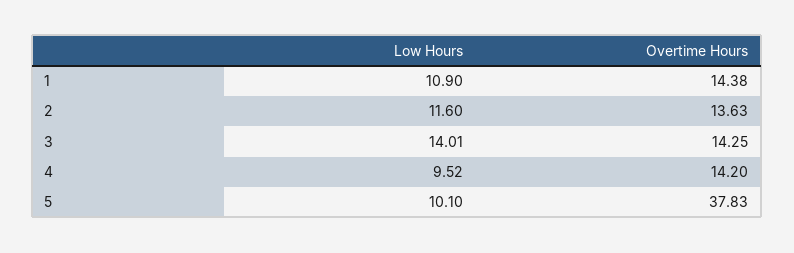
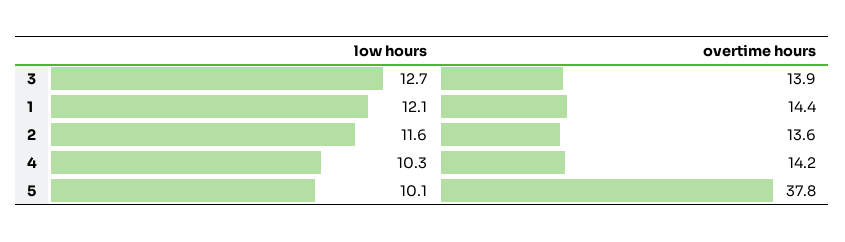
  {
    "Low Hours": {
-     "1": 10.9,
+     "1": 12.1,
      "2": 11.6,
-     "3": 14.01,
+     "3": 12.7,
-     "4": 9.52,
+     "4": 10.3,
      "5": 10.1
    },
    "Overtime Hours": {
      "1": 14.38,
      "2": 13.63,
-     "3": 14.25,
+     "3": 13.9,
      "4": 14.2,
      "5": 37.83
    }
  }

